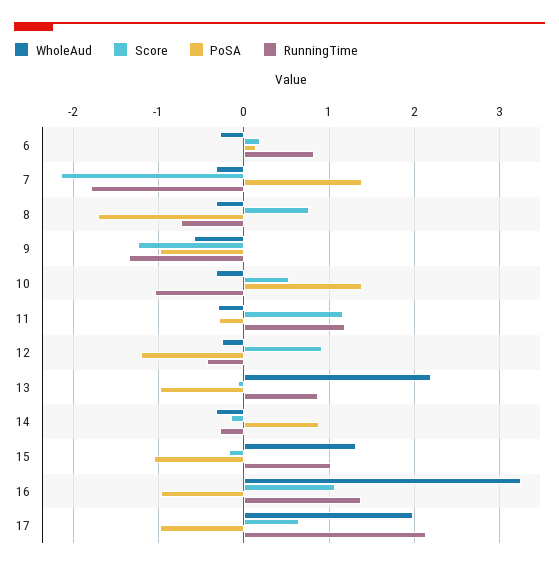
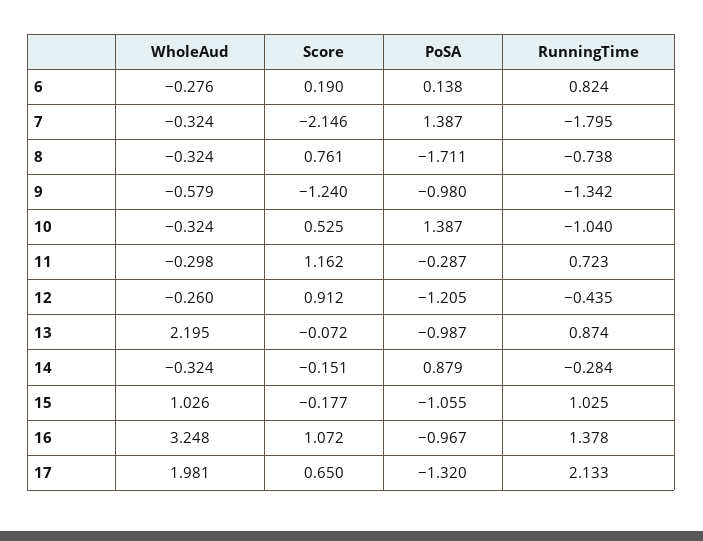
  {
    "WholeAud": {
      "6": -0.276,
      "7": -0.324,
      "8": -0.324,
      "9": -0.579,
      "10": -0.324,
      "11": -0.298,
      "12": -0.26,
      "13": 2.195,
      "14": -0.324,
-     "15": 1.3,
+     "15": 1.026,
      "16": 3.248,
      "17": 1.981
    },
    "Score": {
      "6": 0.19,
      "7": -2.146,
      "8": 0.761,
      "9": -1.24,
      "10": 0.525,
      "11": 1.162,
      "12": 0.912,
      "13": -0.072,
      "14": -0.151,
      "15": -0.177,
      "16": 1.072,
      "17": 0.65
    },
    "PoSA": {
      "6": 0.138,
      "7": 1.387,
      "8": -1.711,
      "9": -0.98,
      "10": 1.387,
      "11": -0.287,
      "12": -1.205,
      "13": -0.987,
      "14": 0.879,
      "15": -1.055,
      "16": -0.967,
-     "17": -1
+     "17": -1.32
    },
    "RunningTime": {
      "6": 0.824,
      "7": -1.795,
      "8": -0.738,
      "9": -1.342,
      "10": -1.04,
-     "11": 1.2,
+     "11": 0.723,
      "12": -0.435,
      "13": 0.874,
      "14": -0.284,
      "15": 1.025,
      "16": 1.378,
      "17": 2.133
    }
  }

